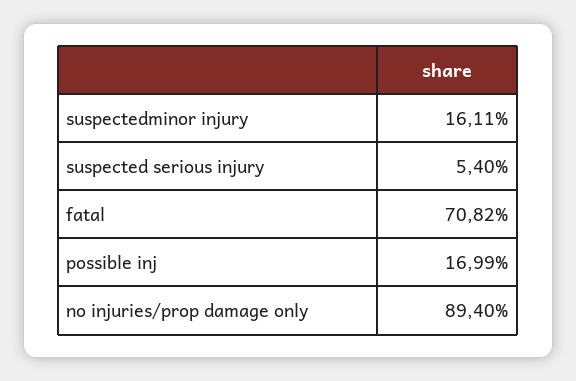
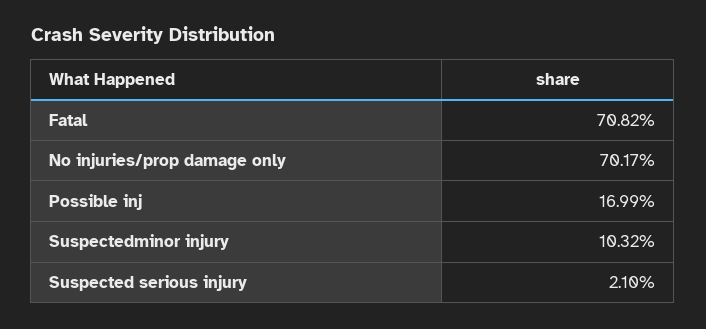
  {
-   "suspectedminor injury": 16.11,
+   "suspectedminor injury": 10.32,
-   "suspected serious injury": 5.4,
+   "suspected serious injury": 2.1,
    "fatal": 70.82,
    "possible inj": 16.99,
-   "no injuries/prop damage only": 89.4
+   "no injuries/prop damage only": 70.17
  }

